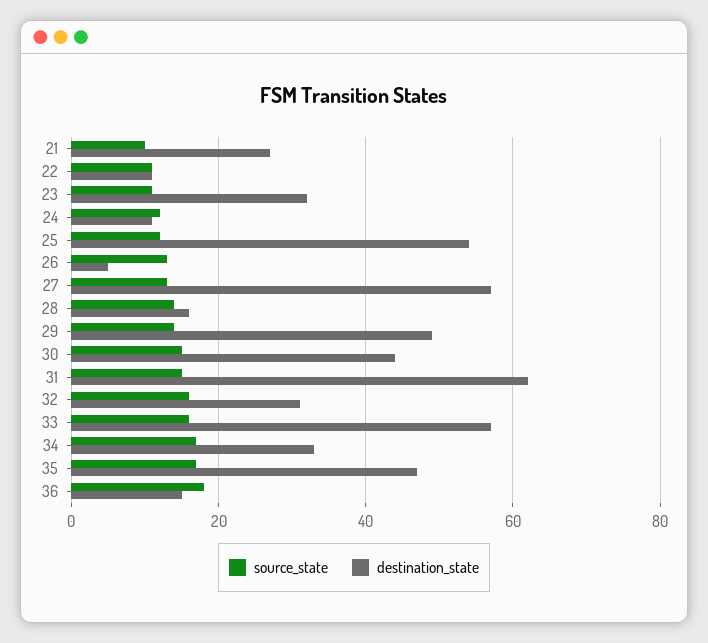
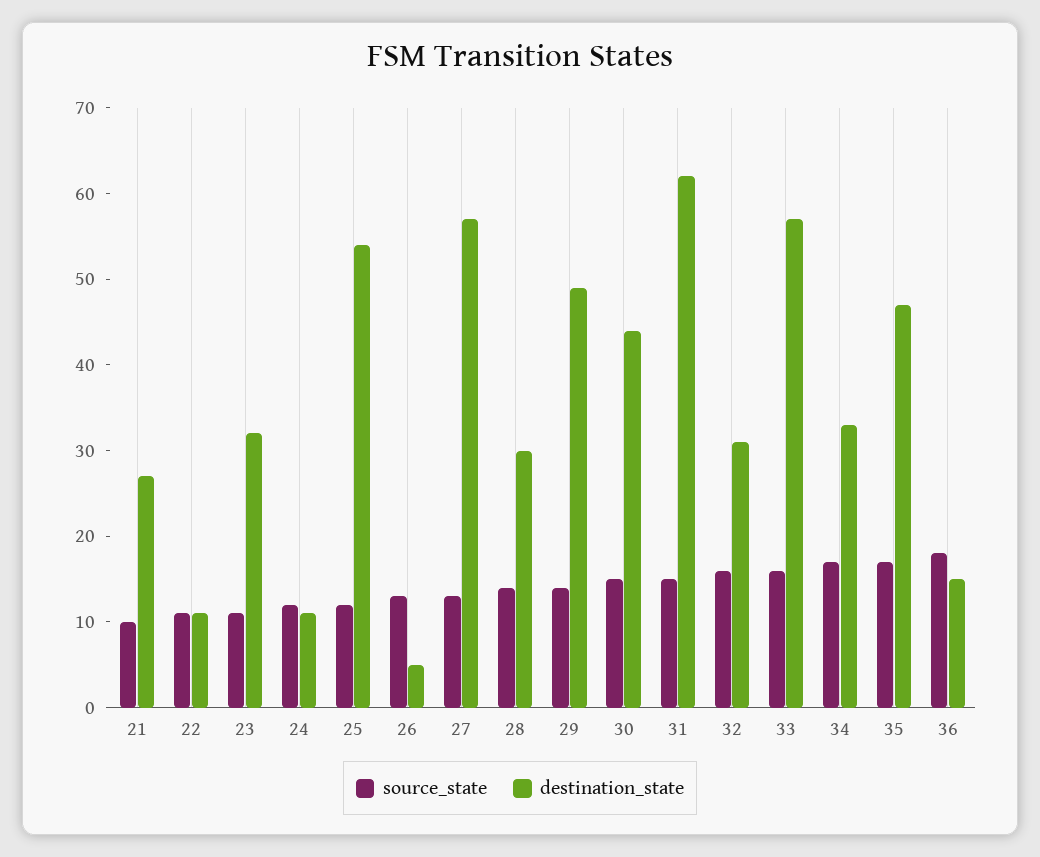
  {
    "source_state": {
      "21": 10,
      "22": 11,
      "23": 11,
      "24": 12,
      "25": 12,
      "26": 13,
      "27": 13,
      "28": 14,
      "29": 14,
      "30": 15,
      "31": 15,
      "32": 16,
      "33": 16,
      "34": 17,
      "35": 17,
      "36": 18
    },
    "destination_state": {
      "21": 27,
      "22": 11,
      "23": 32,
      "24": 11,
      "25": 54,
      "26": 5,
      "27": 57,
-     "28": 15,
+     "28": 30,
      "29": 49,
      "30": 44,
      "31": 62,
      "32": 31,
      "33": 57,
      "34": 33,
      "35": 47,
      "36": 15
    }
  }

